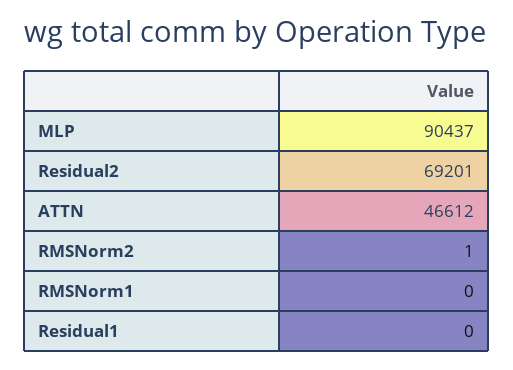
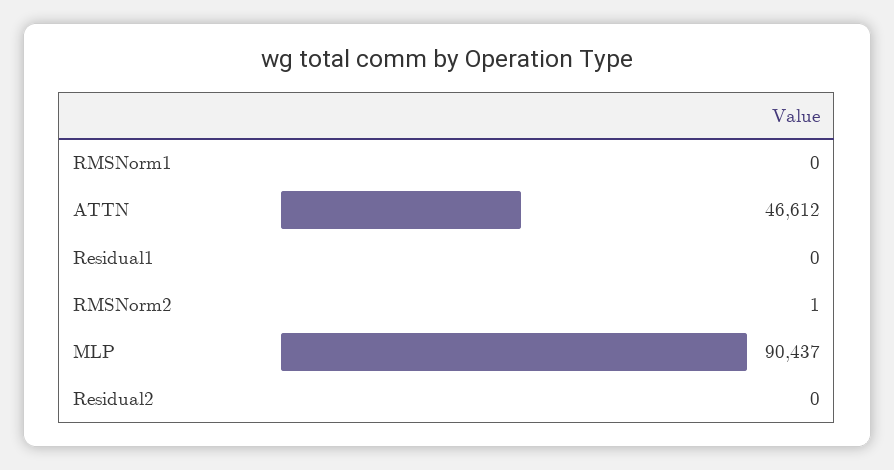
  {
    "MLP": 90437,
-   "Residual2": 69201,
+   "Residual2": 0,
    "ATTN": 46612,
    "RMSNorm2": 1,
    "RMSNorm1": 0,
    "Residual1": 0
  }

